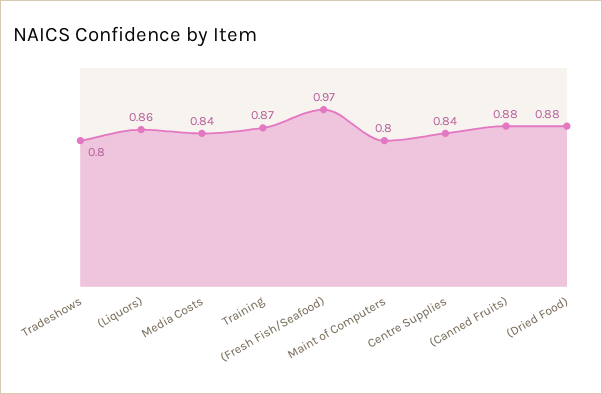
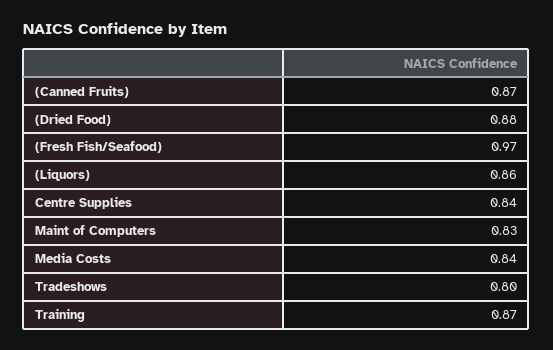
  {
    "Tradeshows": 0.8,
    "(Liquors)": 0.86,
    "Media Costs": 0.84,
    "Training": 0.87,
    "(Fresh Fish/Seafood)": 0.97,
-   "Maint of Computers": 0.8,
+   "Maint of Computers": 0.83,
    "Centre Supplies": 0.84,
-   "(Canned Fruits)": 0.88,
+   "(Canned Fruits)": 0.87,
    "(Dried Food)": 0.88
  }

